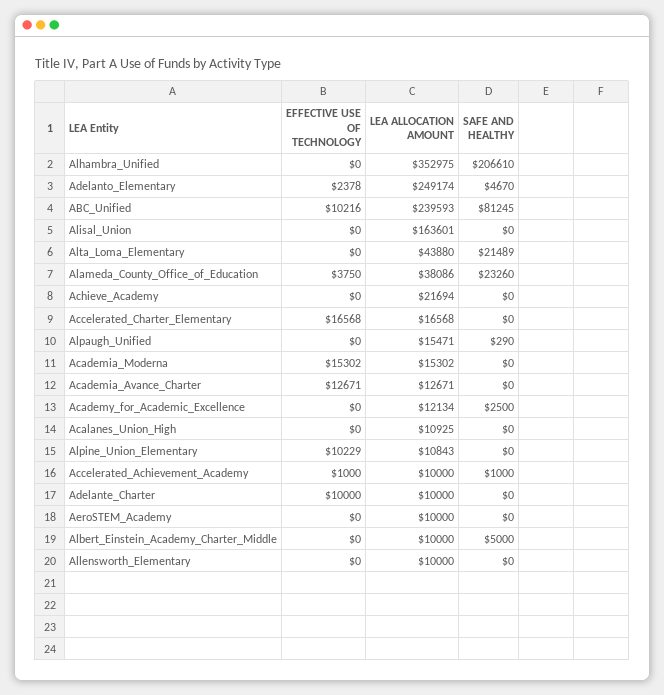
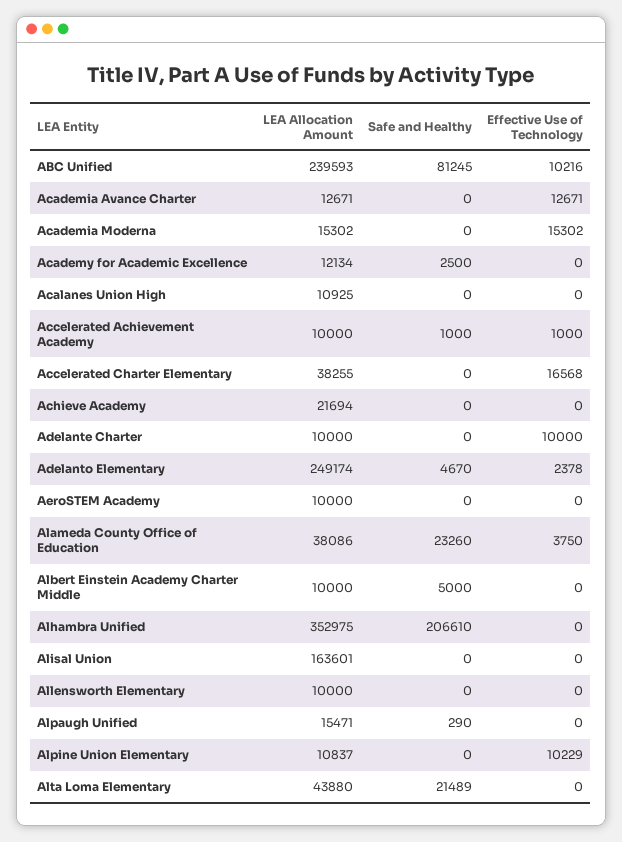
  {
    "EFFECTIVE USE OF TECHNOLOGY": {
      "Alhambra_Unified": 0,
      "Adelanto_Elementary": 2378,
      "ABC_Unified": 10216,
      "Alisal_Union": 0,
      "Alta_Loma_Elementary": 0,
      "Alameda_County_Office_of_Education": 3750,
      "Achieve_Academy": 0,
      "Accelerated_Charter_Elementary": 16568,
      "Alpaugh_Unified": 0,
      "Academia_Moderna": 15302,
      "Academia_Avance_Charter": 12671,
      "Academy_for_Academic_Excellence": 0,
      "Acalanes_Union_High": 0,
      "Alpine_Union_Elementary": 10229,
      "Accelerated_Achievement_Academy": 1000,
      "Adelante_Charter": 10000,
      "AeroSTEM_Academy": 0,
      "Albert_Einstein_Academy_Charter_Middle": 0,
      "Allensworth_Elementary": 0
    },
    "LEA ALLOCATION AMOUNT": {
      "Alhambra_Unified": 352975,
      "Adelanto_Elementary": 249174,
      "ABC_Unified": 239593,
      "Alisal_Union": 163601,
      "Alta_Loma_Elementary": 43880,
      "Alameda_County_Office_of_Education": 38086,
      "Achieve_Academy": 21694,
-     "Accelerated_Charter_Elementary": 16568,
+     "Accelerated_Charter_Elementary": 38255,
      "Alpaugh_Unified": 15471,
      "Academia_Moderna": 15302,
      "Academia_Avance_Charter": 12671,
      "Academy_for_Academic_Excellence": 12134,
      "Acalanes_Union_High": 10925,
-     "Alpine_Union_Elementary": 10843,
+     "Alpine_Union_Elementary": 10837,
      "Accelerated_Achievement_Academy": 10000,
      "Adelante_Charter": 10000,
      "AeroSTEM_Academy": 10000,
      "Albert_Einstein_Academy_Charter_Middle": 10000,
      "Allensworth_Elementary": 10000
    },
    "SAFE AND HEALTHY": {
      "Alhambra_Unified": 206610,
      "Adelanto_Elementary": 4670,
      "ABC_Unified": 81245,
      "Alisal_Union": 0,
      "Alta_Loma_Elementary": 21489,
      "Alameda_County_Office_of_Education": 23260,
      "Achieve_Academy": 0,
      "Accelerated_Charter_Elementary": 0,
      "Alpaugh_Unified": 290,
      "Academia_Moderna": 0,
      "Academia_Avance_Charter": 0,
      "Academy_for_Academic_Excellence": 2500,
      "Acalanes_Union_High": 0,
      "Alpine_Union_Elementary": 0,
      "Accelerated_Achievement_Academy": 1000,
      "Adelante_Charter": 0,
      "AeroSTEM_Academy": 0,
      "Albert_Einstein_Academy_Charter_Middle": 5000,
      "Allensworth_Elementary": 0
    }
  }

